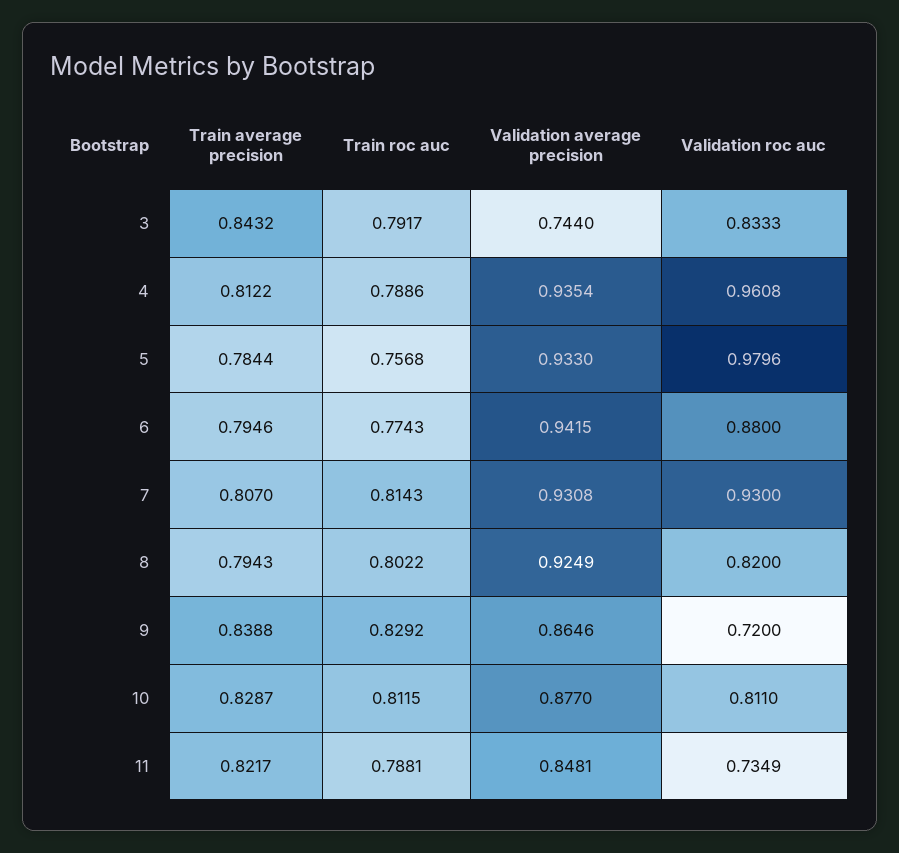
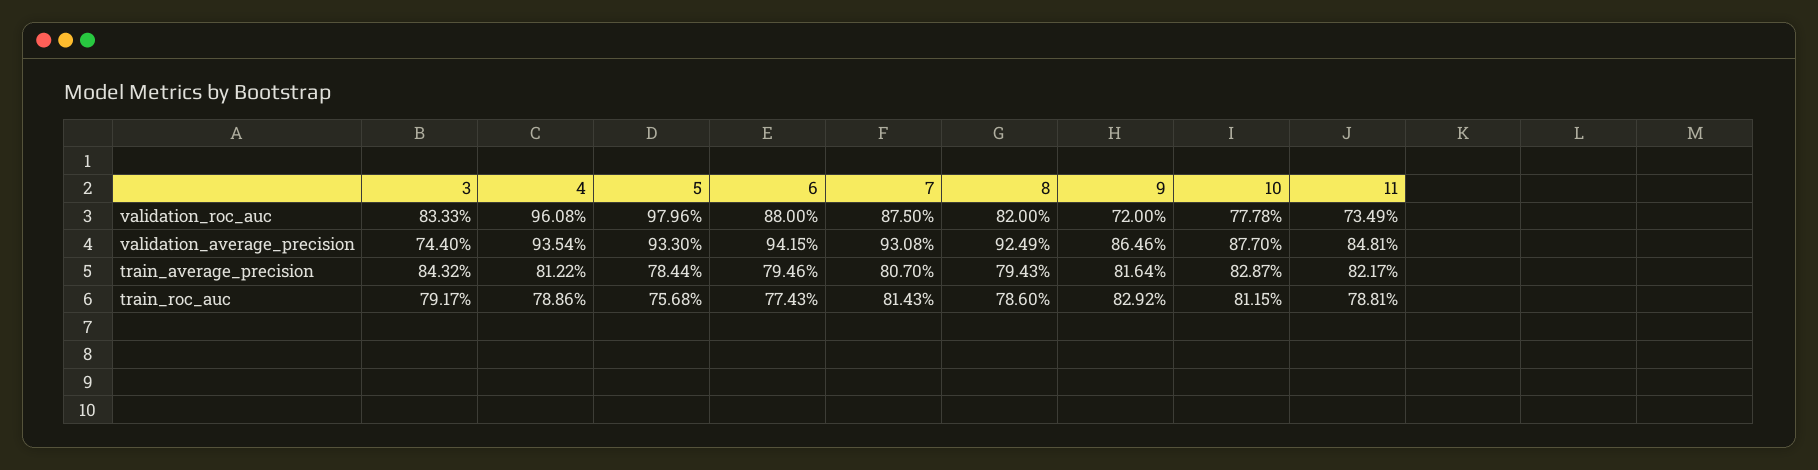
  {
    "Train average precision": {
      "3": 0.8432,
      "4": 0.8122,
      "5": 0.7844,
      "6": 0.7946,
      "7": 0.807,
      "8": 0.7943,
-     "9": 0.8388,
+     "9": 0.8164,
      "10": 0.8287,
      "11": 0.8217
    },
    "Train roc auc": {
      "3": 0.7917,
      "4": 0.7886,
      "5": 0.7568,
      "6": 0.7743,
      "7": 0.8143,
-     "8": 0.8022,
+     "8": 0.786,
      "9": 0.8292,
      "10": 0.8115,
      "11": 0.7881
    },
    "Validation average precision": {
      "3": 0.744,
      "4": 0.9354,
      "5": 0.933,
      "6": 0.9415,
      "7": 0.9308,
      "8": 0.9249,
      "9": 0.8646,
      "10": 0.877,
      "11": 0.8481
    },
    "Validation roc auc": {
      "3": 0.8333,
      "4": 0.9608,
      "5": 0.9796,
      "6": 0.88,
-     "7": 0.93,
+     "7": 0.875,
      "8": 0.82,
      "9": 0.72,
-     "10": 0.811,
+     "10": 0.7778,
      "11": 0.7349
    }
  }

